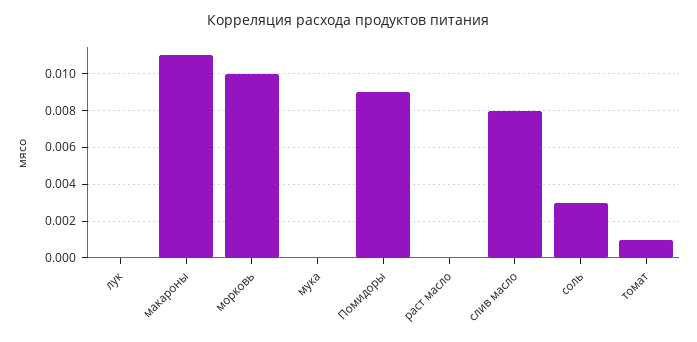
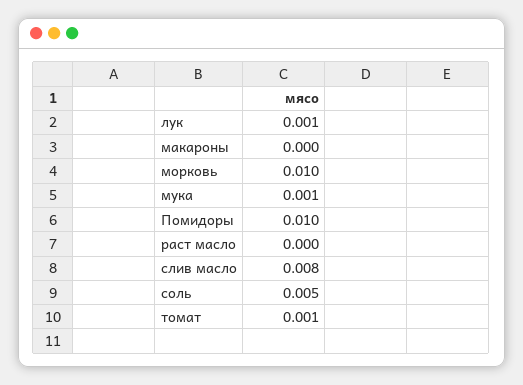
  {
-   "лук": 0,
+   "лук": 0.001,
-   "макароны": 0.011,
+   "макароны": 0,
    "морковь": 0.01,
-   "мука": 0,
+   "мука": 0.001,
-   "Помидоры": 0.009,
+   "Помидоры": 0.01,
    "раст масло": 0,
    "слив масло": 0.008,
-   "соль": 0.003,
+   "соль": 0.005,
    "томат": 0.001
  }

